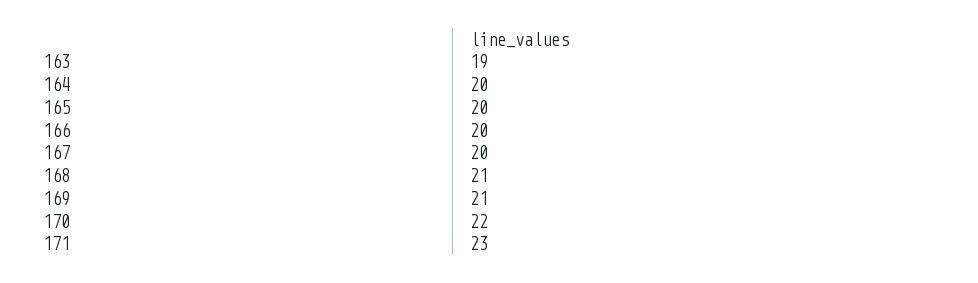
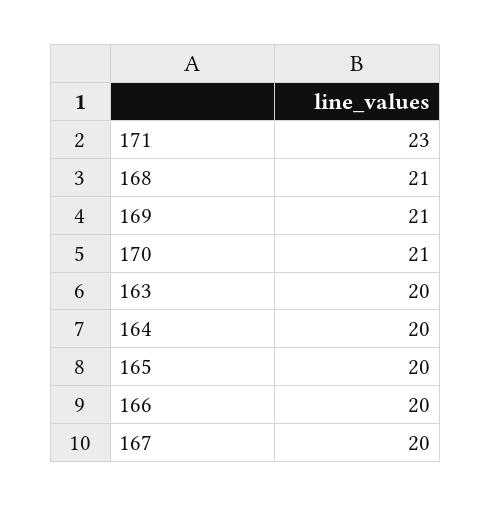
  {
-   "163": 19,
+   "163": 20,
    "164": 20,
    "165": 20,
    "166": 20,
    "167": 20,
    "168": 21,
    "169": 21,
-   "170": 22,
+   "170": 21,
    "171": 23
  }

